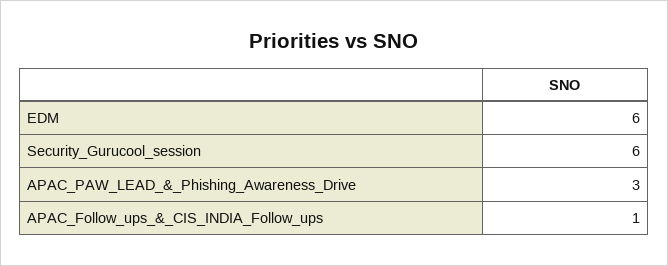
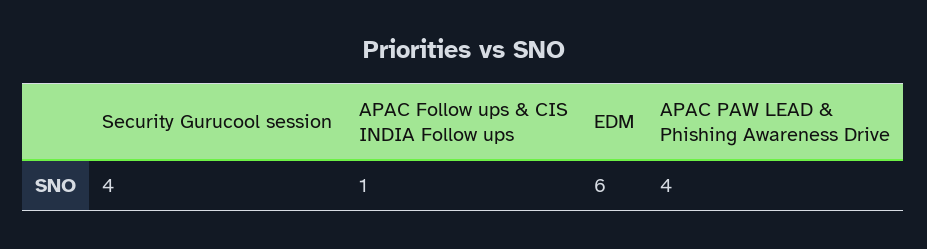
  {
    "EDM": 6,
-   "Security_Gurucool_session": 6,
+   "Security_Gurucool_session": 4,
-   "APAC_PAW_LEAD_&_Phishing_Awareness_Drive": 3,
+   "APAC_PAW_LEAD_&_Phishing_Awareness_Drive": 4,
    "APAC_Follow_ups_&_CIS_INDIA_Follow_ups": 1
  }

